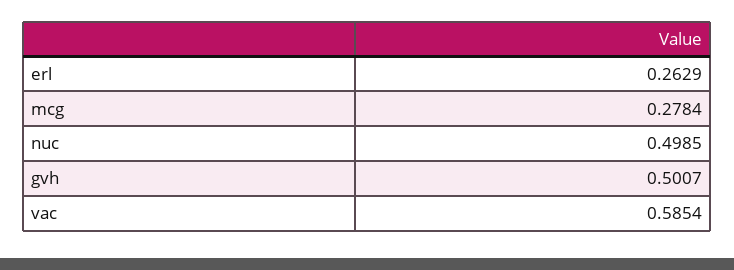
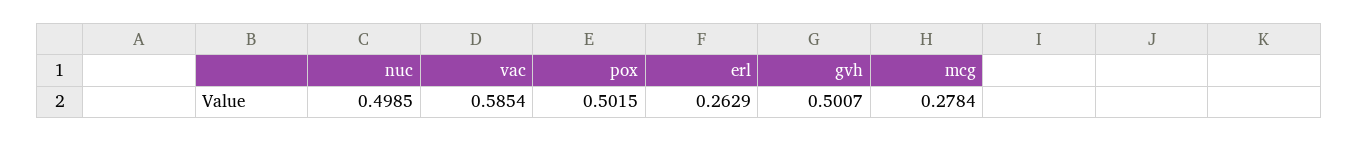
  {
    "erl": 0.2629,
    "mcg": 0.2784,
    "nuc": 0.4985,
    "gvh": 0.5007,
-   "vac": 0.5854
+   "vac": 0.5854,
+   "pox": 0.5015
  }

